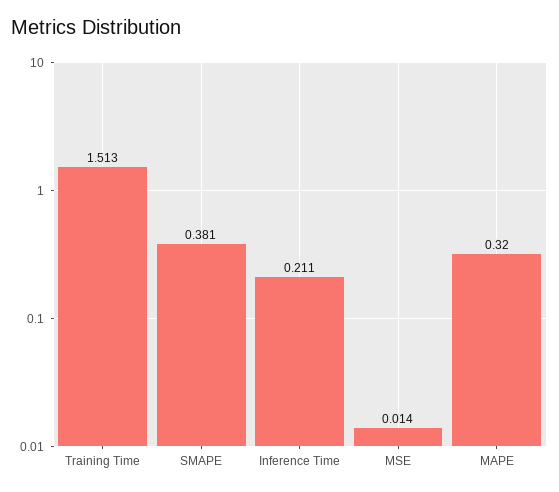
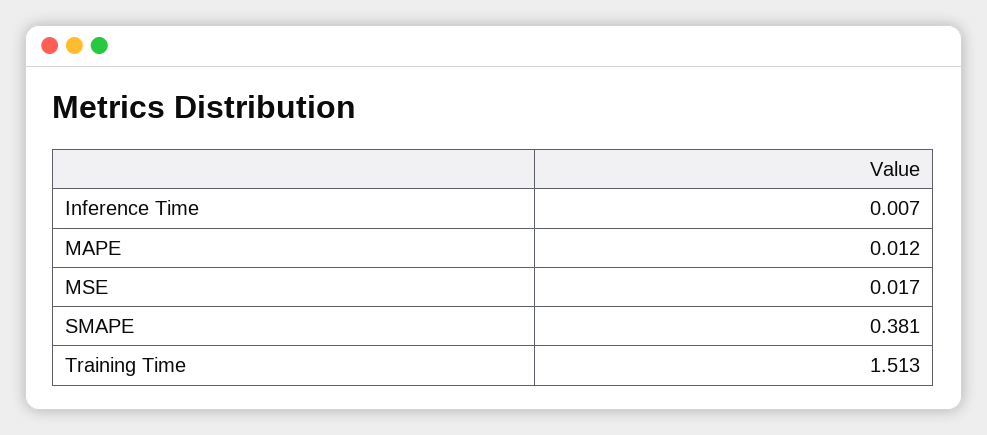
  {
    "Training Time": 1.513,
    "SMAPE": 0.381,
-   "Inference Time": 0.211,
+   "Inference Time": 0.007,
-   "MSE": 0.014,
+   "MSE": 0.017,
-   "MAPE": 0.32
+   "MAPE": 0.012
  }

